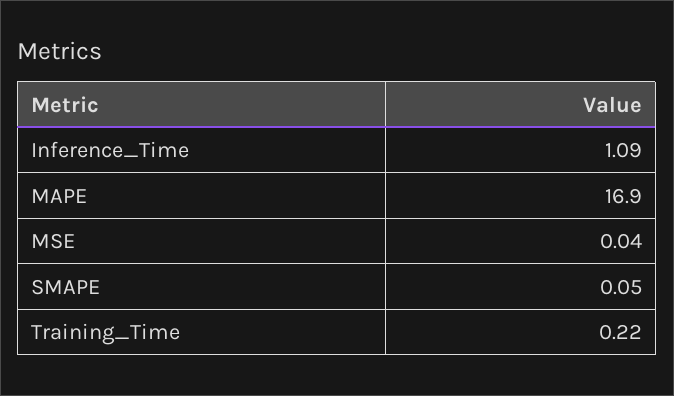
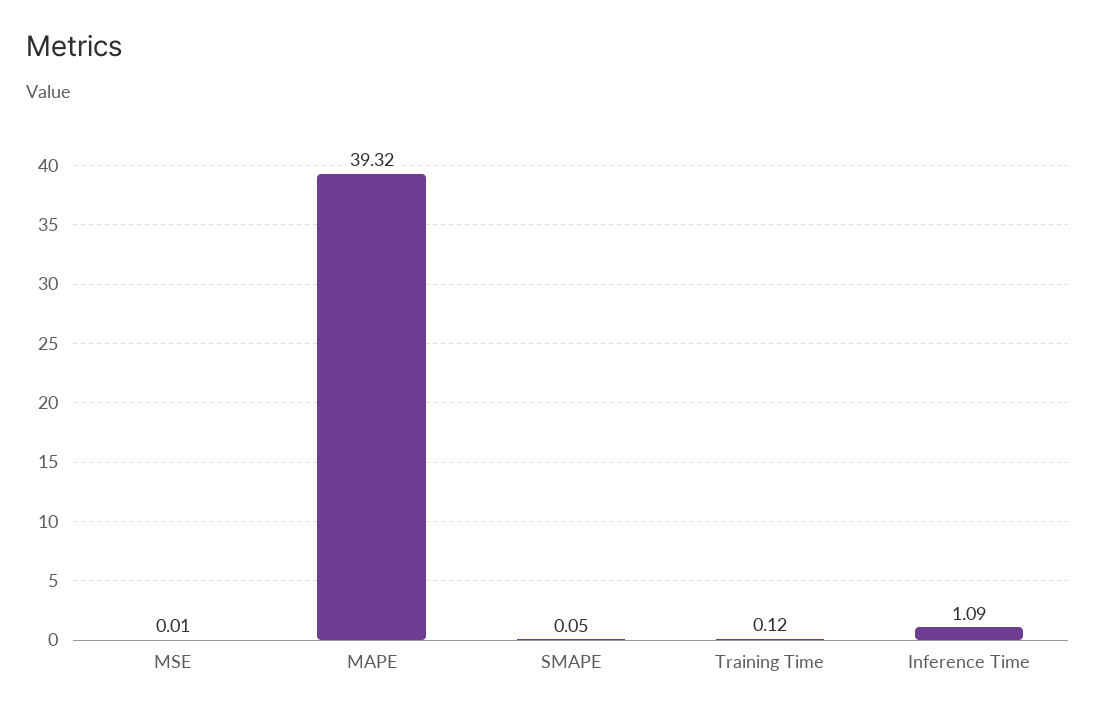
  {
    "Inference_Time": 1.09,
-   "MAPE": 16.9,
+   "MAPE": 39.32,
-   "MSE": 0.04,
+   "MSE": 0.01,
    "SMAPE": 0.05,
-   "Training_Time": 0.22
+   "Training_Time": 0.12
  }

